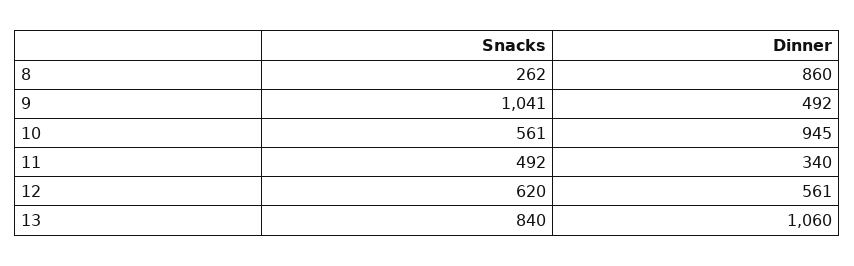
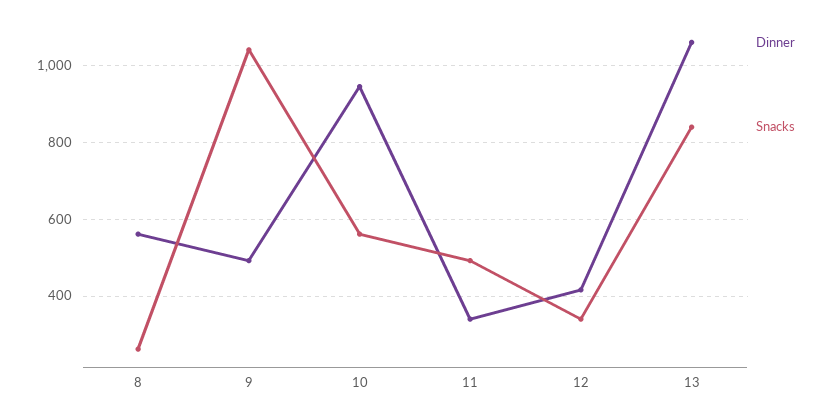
  {
    "Snacks": {
      "8": 262,
      "9": 1041,
      "10": 561,
      "11": 492,
-     "12": 620,
+     "12": 340,
      "13": 840
    },
    "Dinner": {
-     "8": 860,
+     "8": 560,
      "9": 492,
      "10": 945,
      "11": 340,
-     "12": 561,
+     "12": 420,
      "13": 1060
    }
  }

